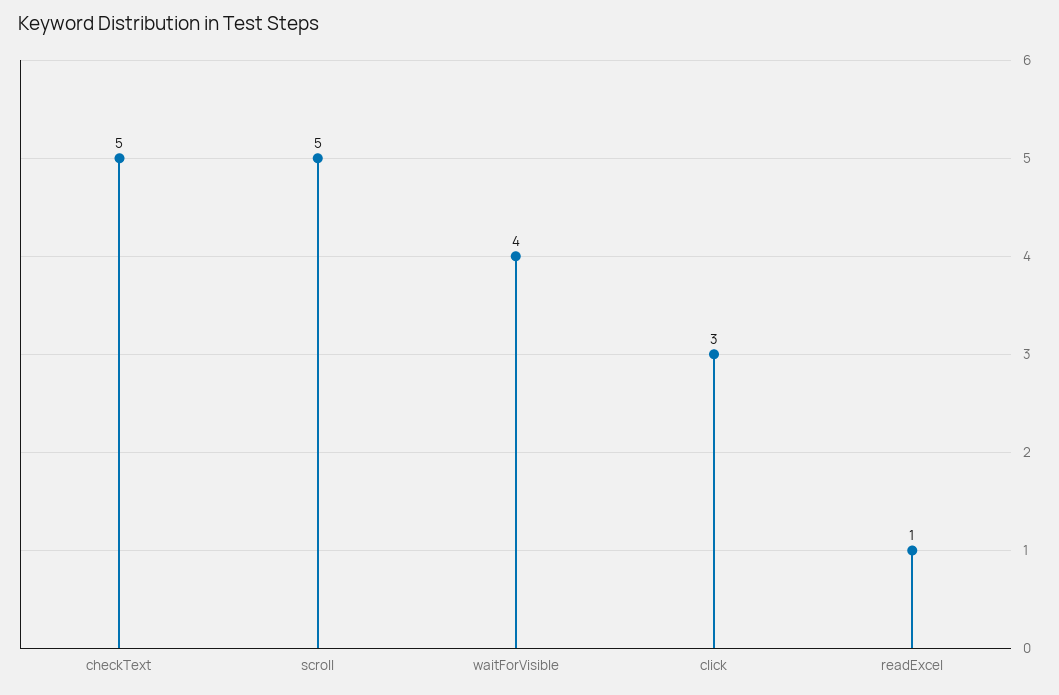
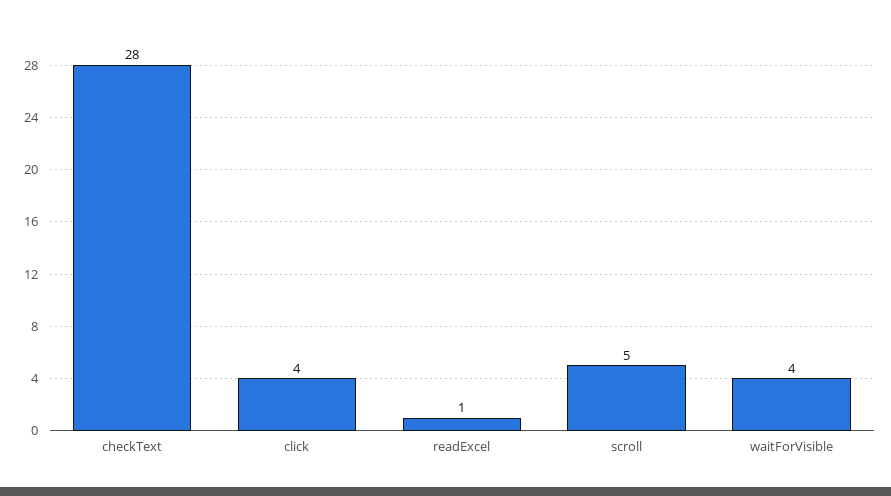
  {
-   "checkText": 5,
+   "checkText": 28,
    "scroll": 5,
    "waitForVisible": 4,
-   "click": 3,
+   "click": 4,
    "readExcel": 1
  }

